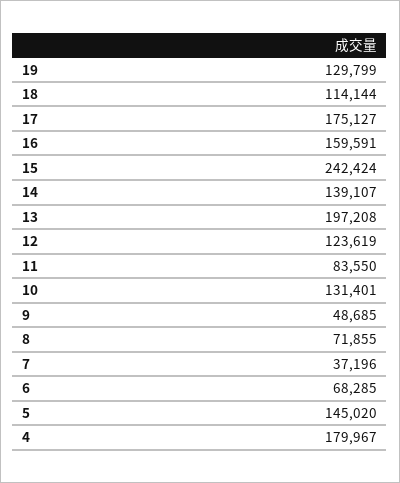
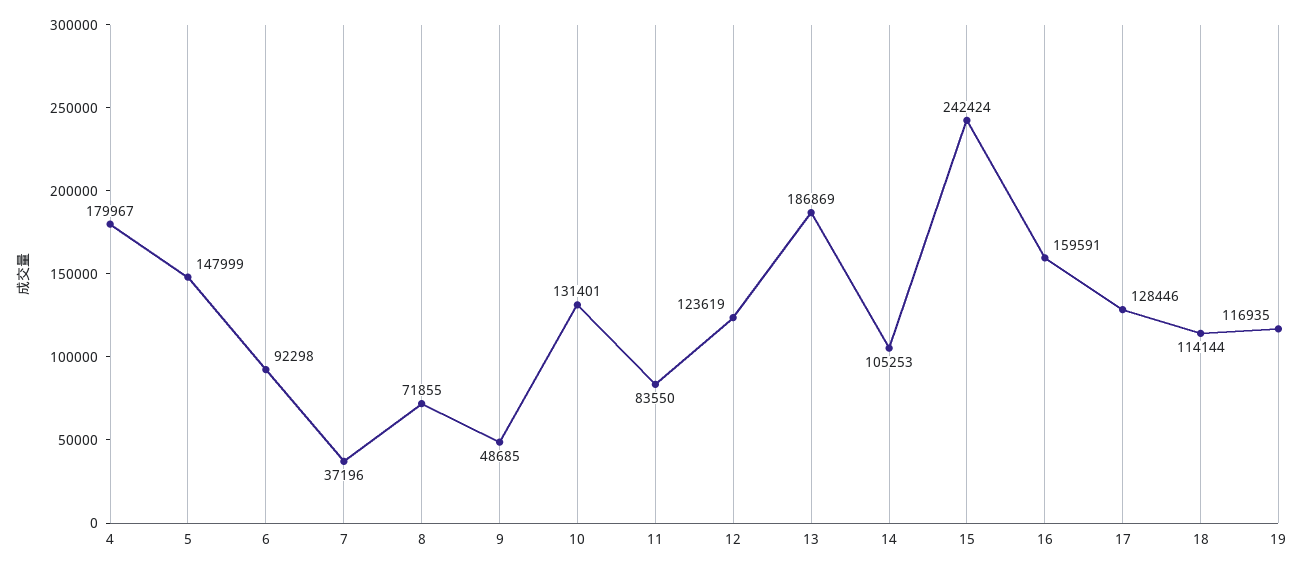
  {
-   "19": 129799,
+   "19": 116935,
    "18": 114144,
-   "17": 175127,
+   "17": 128446,
    "16": 159591,
    "15": 242424,
-   "14": 139107,
+   "14": 105253,
-   "13": 197208,
+   "13": 186869,
    "12": 123619,
    "11": 83550,
    "10": 131401,
    "9": 48685,
    "8": 71855,
    "7": 37196,
-   "6": 68285,
+   "6": 92298,
-   "5": 145020,
+   "5": 147999,
    "4": 179967
  }

